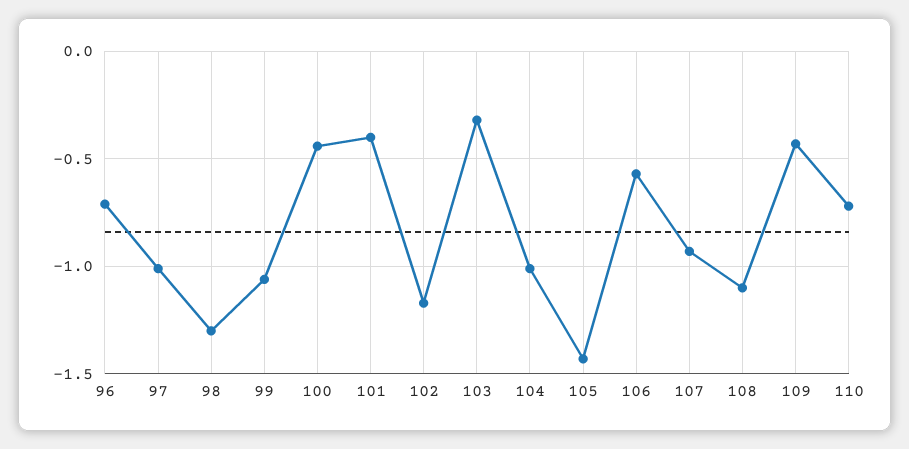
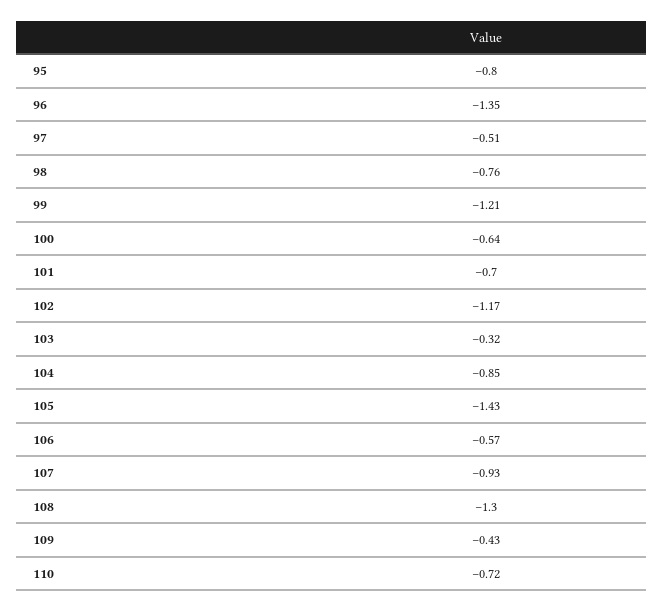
  {
-   "96": -0.7,
+   "96": -1.35,
-   "97": -1,
+   "97": -0.51,
-   "98": -1.3,
+   "98": -0.76,
-   "99": -1.05,
+   "99": -1.21,
-   "100": -0.45,
+   "100": -0.64,
-   "101": -0.4,
+   "101": -0.7,
    "102": -1.17,
    "103": -0.32,
-   "104": -1,
+   "104": -0.85,
    "105": -1.43,
    "106": -0.57,
    "107": -0.93,
-   "108": -1.1,
+   "108": -1.3,
    "109": -0.43,
-   "110": -0.72
+   "110": -0.72,
+   "95": -0.8
  }

